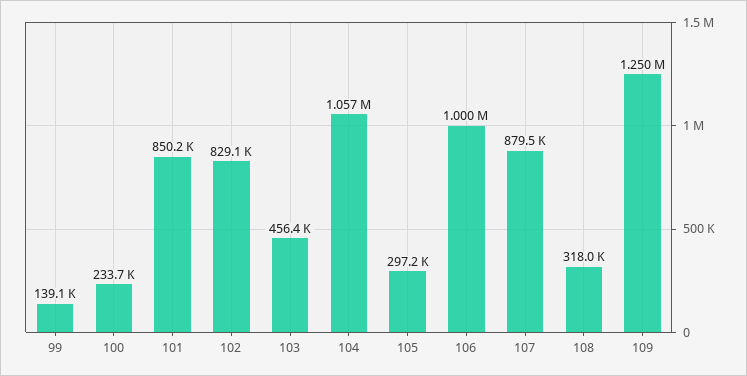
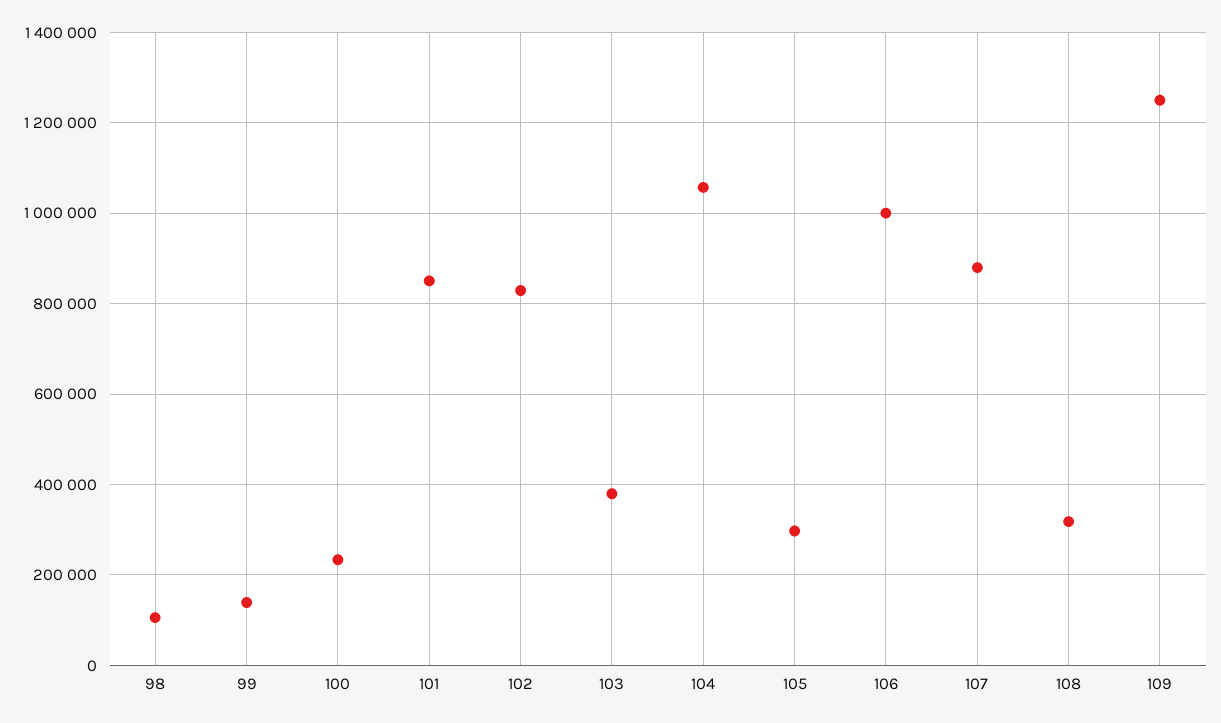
  {
    "99": 139100,
    "100": 233700,
    "101": 850200,
    "102": 829100,
-   "103": 456400,
+   "103": 380000,
    "104": 1057000,
    "105": 297200,
    "106": 1000000,
    "107": 879500,
    "108": 318000,
-   "109": 1250000
+   "109": 1250000,
+   "98": 100000
  }

